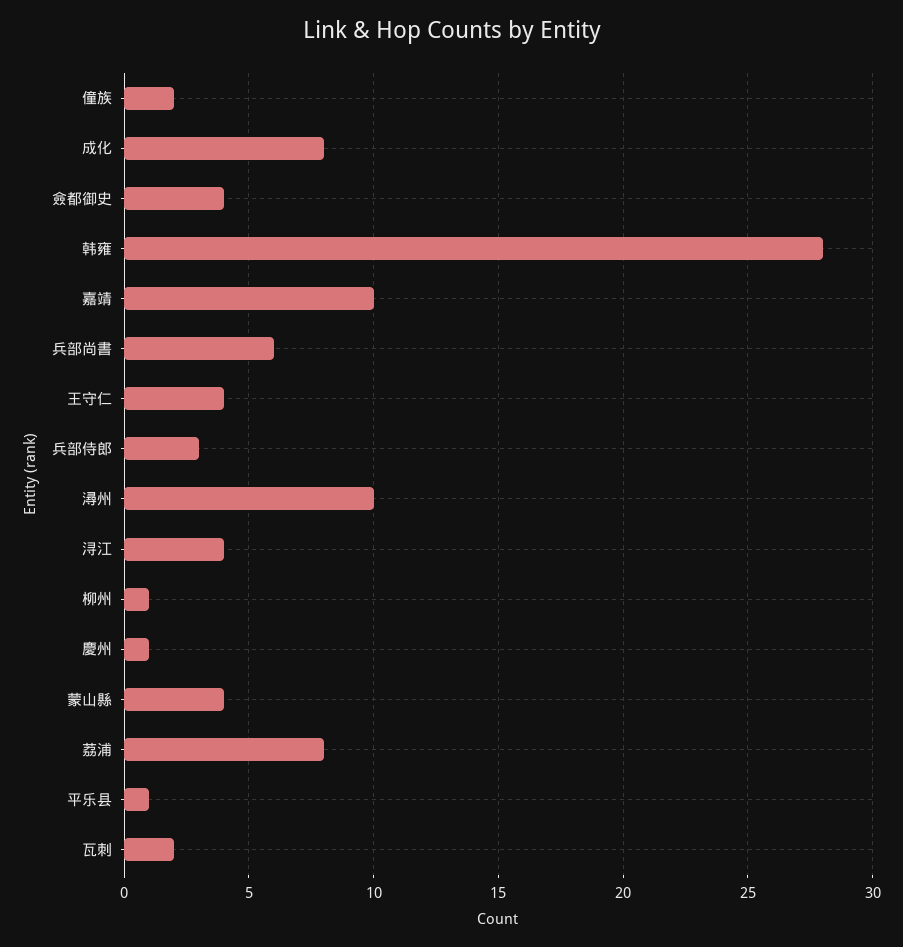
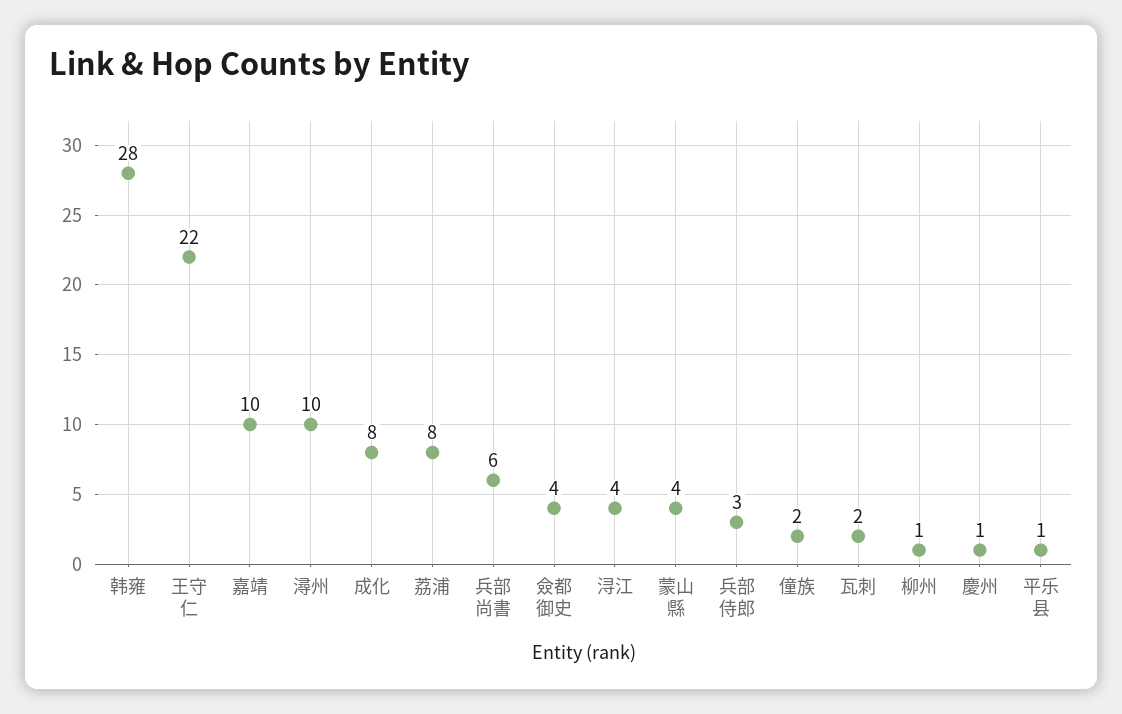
  {
    "僮族": 2,
    "成化": 8,
    "僉都御史": 4,
    "韩雍": 28,
    "嘉靖": 10,
    "兵部尚書": 6,
-   "王守仁": 4,
+   "王守仁": 22,
    "兵部侍郎": 3,
    "潯州": 10,
    "浔江": 4,
    "柳州": 1,
    "慶州": 1,
    "蒙山縣": 4,
    "荔浦": 8,
    "平乐县": 1,
    "瓦刺": 2
  }

